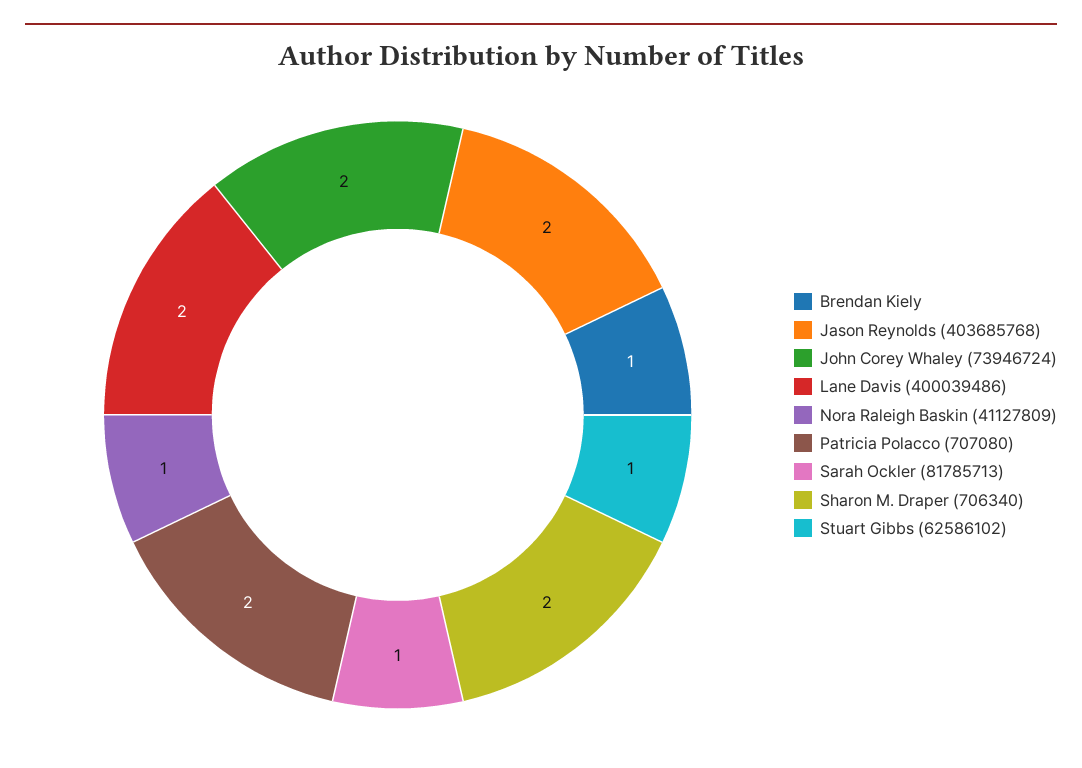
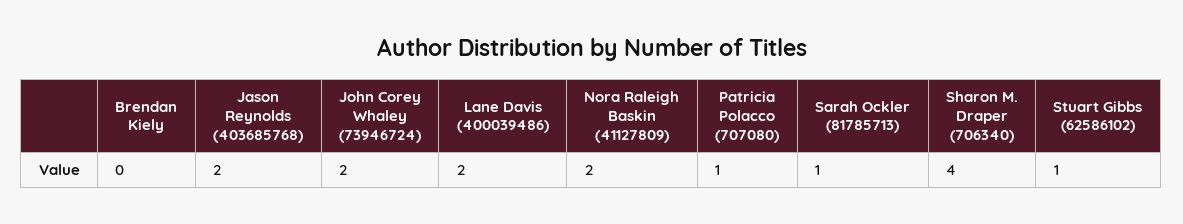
  {
-   "Brendan Kiely": 1,
+   "Brendan Kiely": 0,
    "Jason Reynolds (403685768)": 2,
    "John Corey Whaley (73946724)": 2,
    "Lane Davis (400039486)": 2,
-   "Nora Raleigh Baskin (41127809)": 1,
+   "Nora Raleigh Baskin (41127809)": 2,
-   "Patricia Polacco (707080)": 2,
+   "Patricia Polacco (707080)": 1,
    "Sarah Ockler (81785713)": 1,
-   "Sharon M. Draper (706340)": 2,
+   "Sharon M. Draper (706340)": 4,
    "Stuart Gibbs (62586102)": 1
  }

